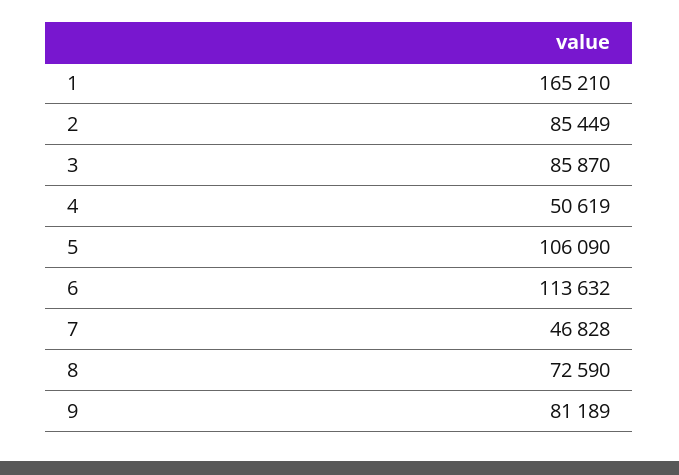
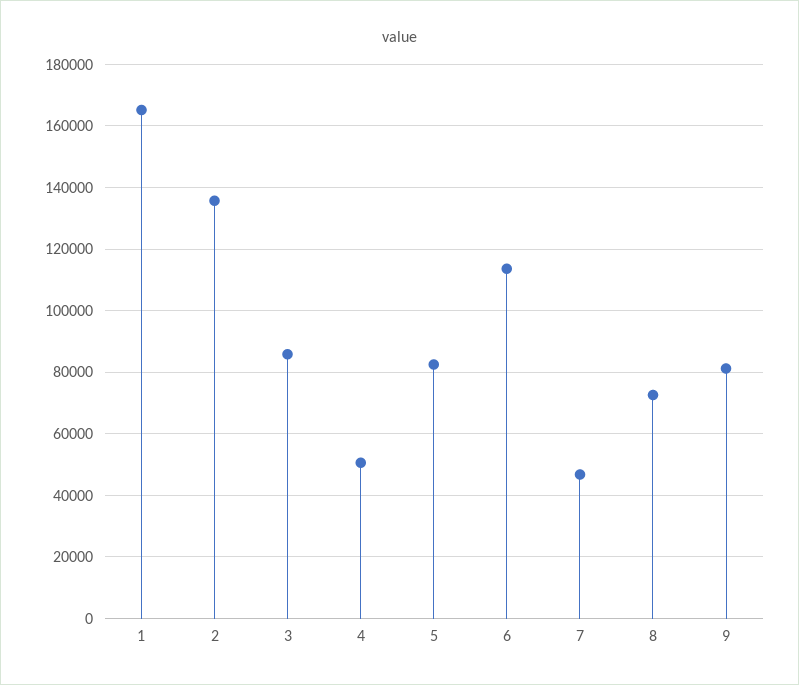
  {
    "1": 165210,
-   "2": 85449,
+   "2": 136000,
    "3": 85870,
    "4": 50619,
-   "5": 106090,
+   "5": 82000,
    "6": 113632,
    "7": 46828,
    "8": 72590,
    "9": 81189
  }

